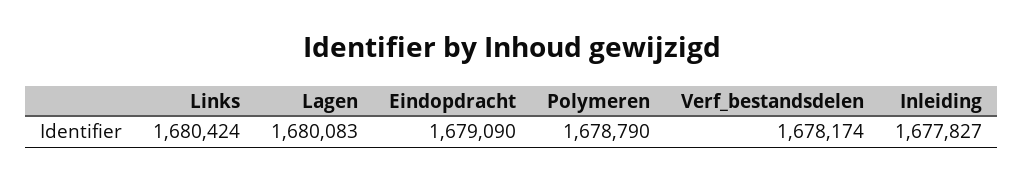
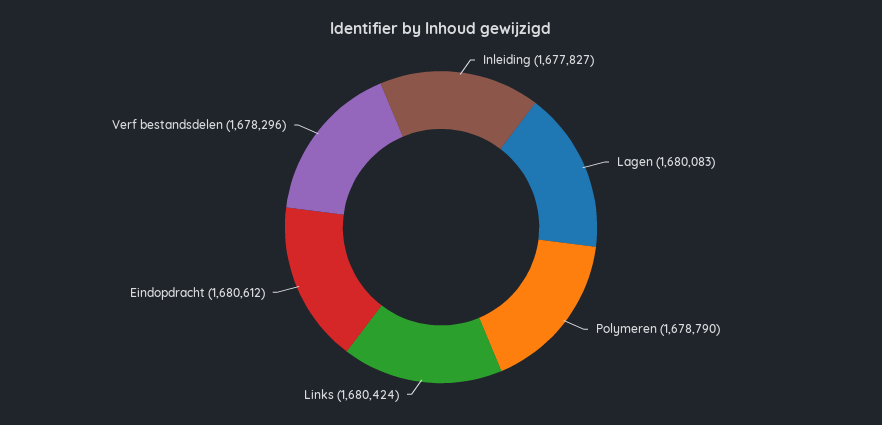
  {
    "Links": 1680424,
    "Lagen": 1680083,
-   "Eindopdracht": 1679090,
+   "Eindopdracht": 1680612,
    "Polymeren": 1678790,
-   "Verf_bestandsdelen": 1678174,
+   "Verf_bestandsdelen": 1678296,
    "Inleiding": 1677827
  }

